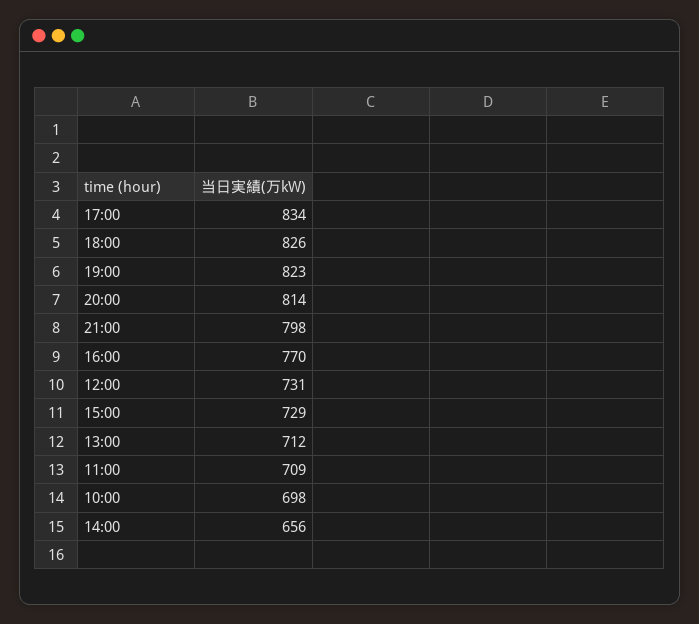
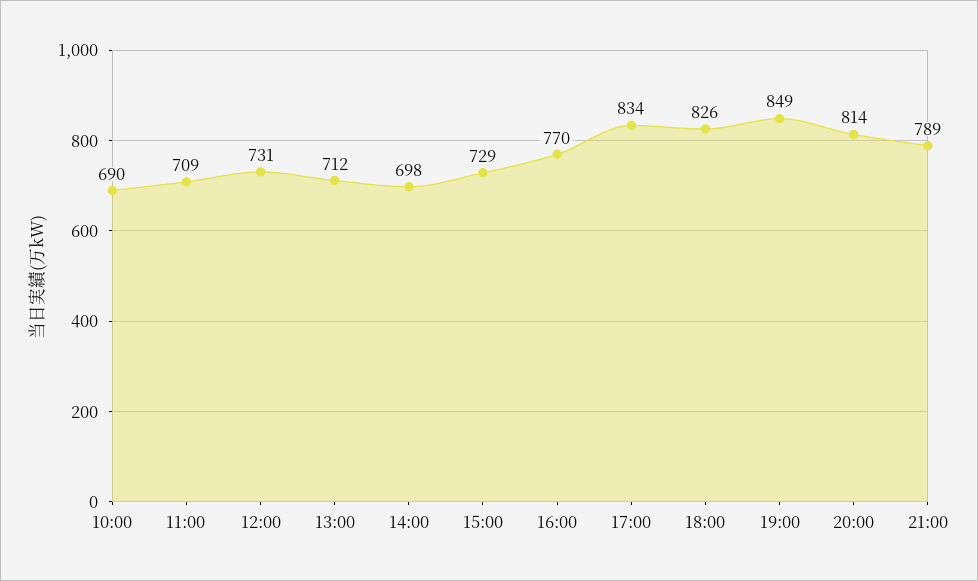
  {
    "17:00": 834,
    "18:00": 826,
-   "19:00": 823,
+   "19:00": 849,
    "20:00": 814,
-   "21:00": 798,
+   "21:00": 789,
    "16:00": 770,
    "12:00": 731,
    "15:00": 729,
    "13:00": 712,
    "11:00": 709,
-   "10:00": 698,
+   "10:00": 690,
-   "14:00": 656
+   "14:00": 698
  }

